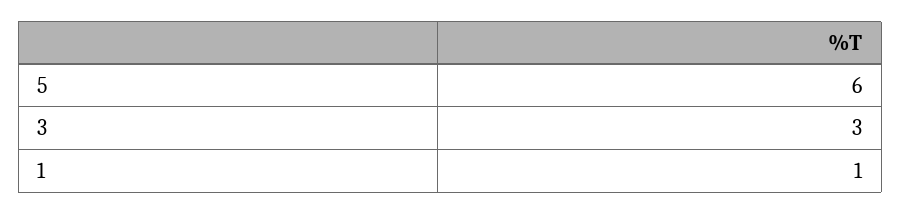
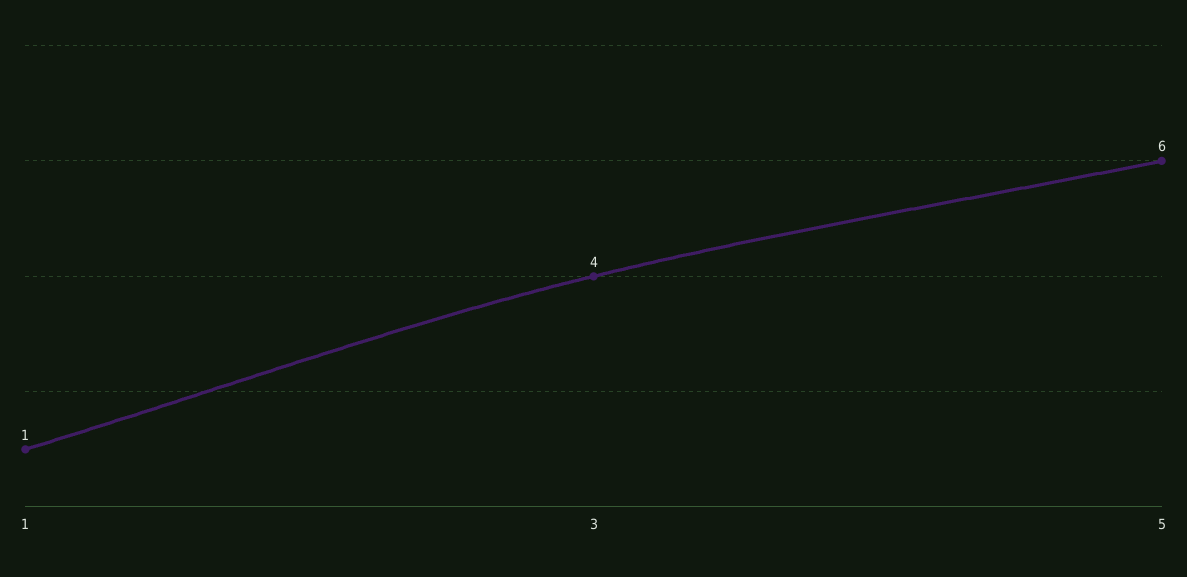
  {
    "5": 6,
-   "3": 3,
+   "3": 4,
    "1": 1
  }

